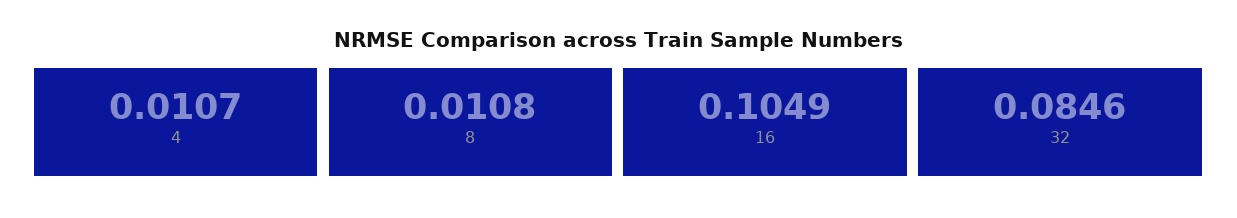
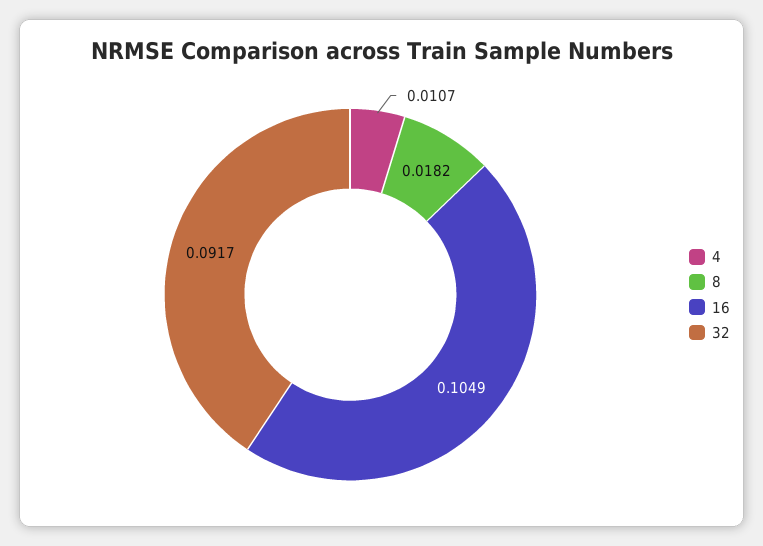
  {
    "4": 0.0107,
-   "8": 0.0108,
+   "8": 0.0182,
    "16": 0.1049,
-   "32": 0.0846
+   "32": 0.0917
  }

